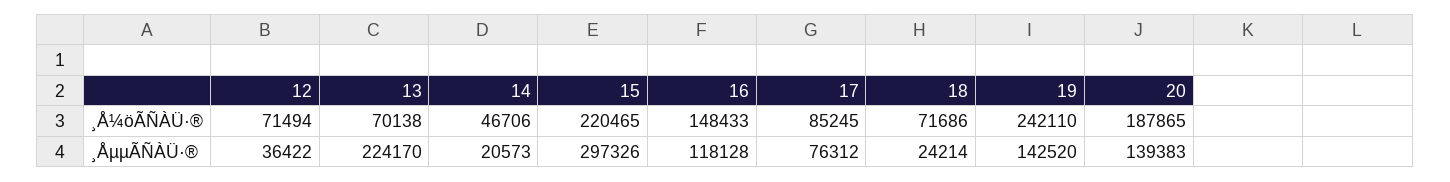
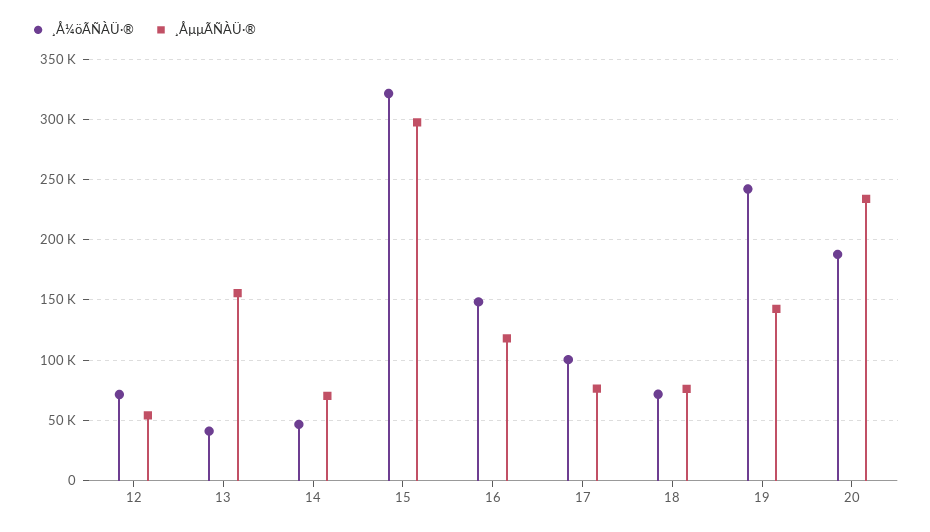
  {
    "¸Å¼öÃÑÀÜ·®": {
      "12": 71494,
-     "13": 70138,
+     "13": 40000,
      "14": 46706,
-     "15": 220465,
+     "15": 320000,
      "16": 148433,
-     "17": 85245,
+     "17": 100000,
      "18": 71686,
      "19": 242110,
      "20": 187865
    },
    "¸ÅµµÃÑÀÜ·®": {
-     "12": 36422,
+     "12": 55000,
-     "13": 224170,
+     "13": 155000,
-     "14": 20573,
+     "14": 70000,
      "15": 297326,
      "16": 118128,
      "17": 76312,
-     "18": 24214,
+     "18": 75000,
      "19": 142520,
-     "20": 139383
+     "20": 235000
    }
  }

